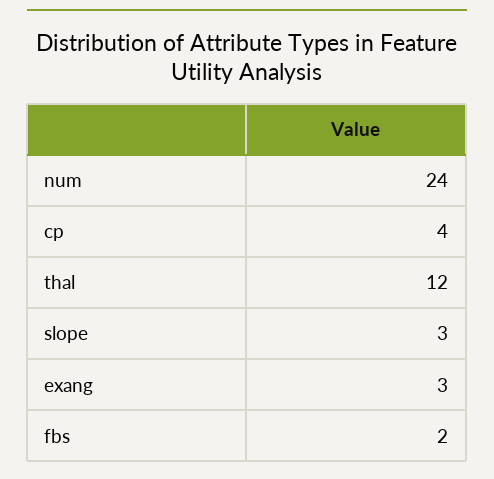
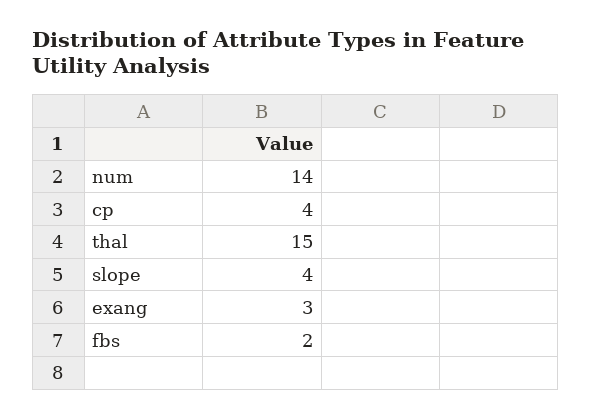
  {
-   "num": 24,
+   "num": 14,
    "cp": 4,
-   "thal": 12,
+   "thal": 15,
-   "slope": 3,
+   "slope": 4,
    "exang": 3,
    "fbs": 2
  }

